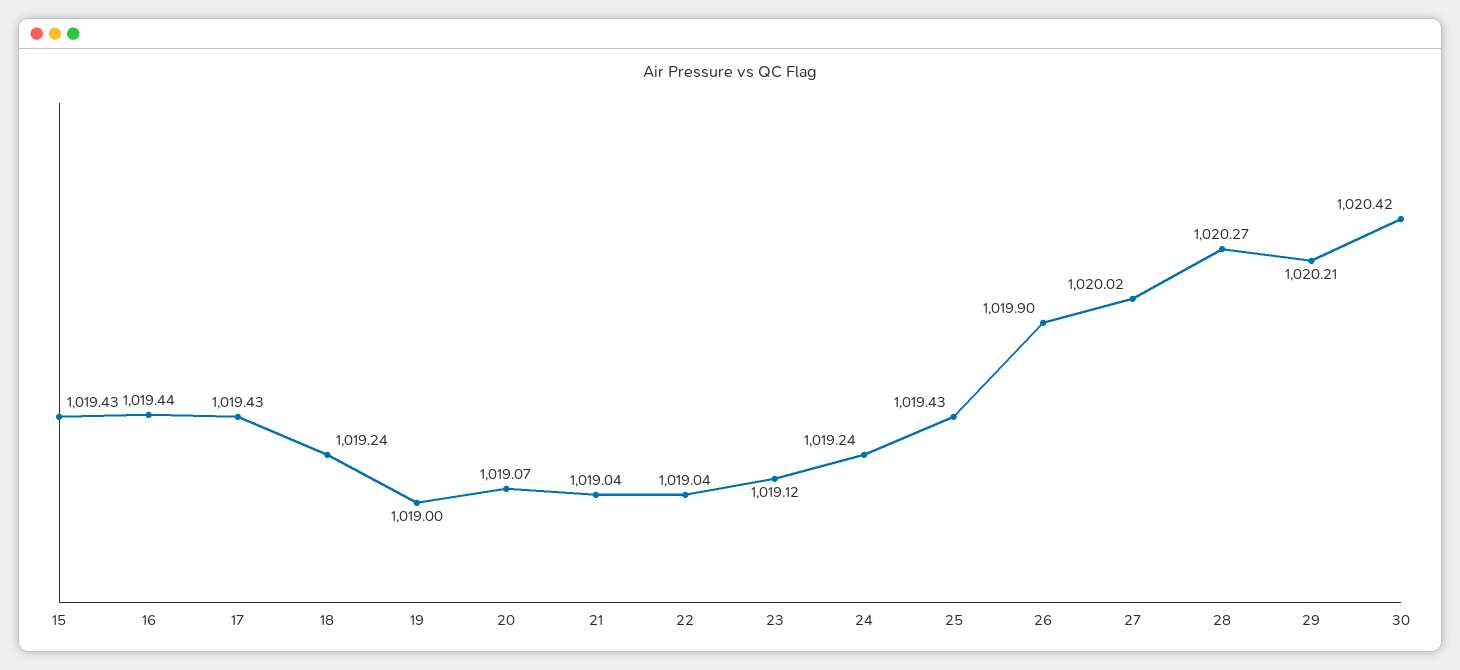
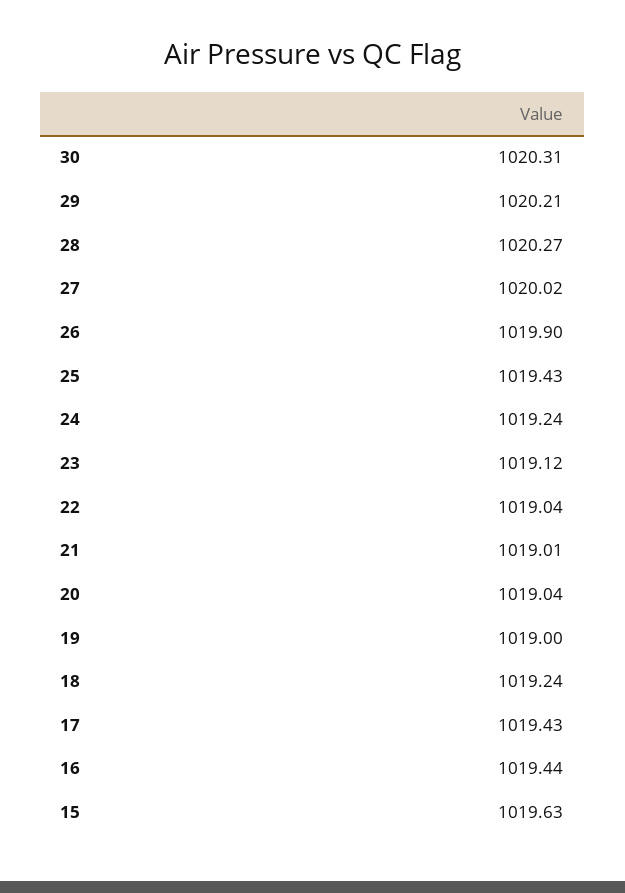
  {
-   "15": 1019.43,
+   "15": 1019.63,
    "16": 1019.44,
    "17": 1019.43,
    "18": 1019.24,
    "19": 1019,
-   "20": 1019.07,
+   "20": 1019.04,
-   "21": 1019.04,
+   "21": 1019.01,
    "22": 1019.04,
    "23": 1019.12,
    "24": 1019.24,
    "25": 1019.43,
    "26": 1019.9,
    "27": 1020.02,
    "28": 1020.27,
    "29": 1020.21,
-   "30": 1020.42
+   "30": 1020.31
  }

